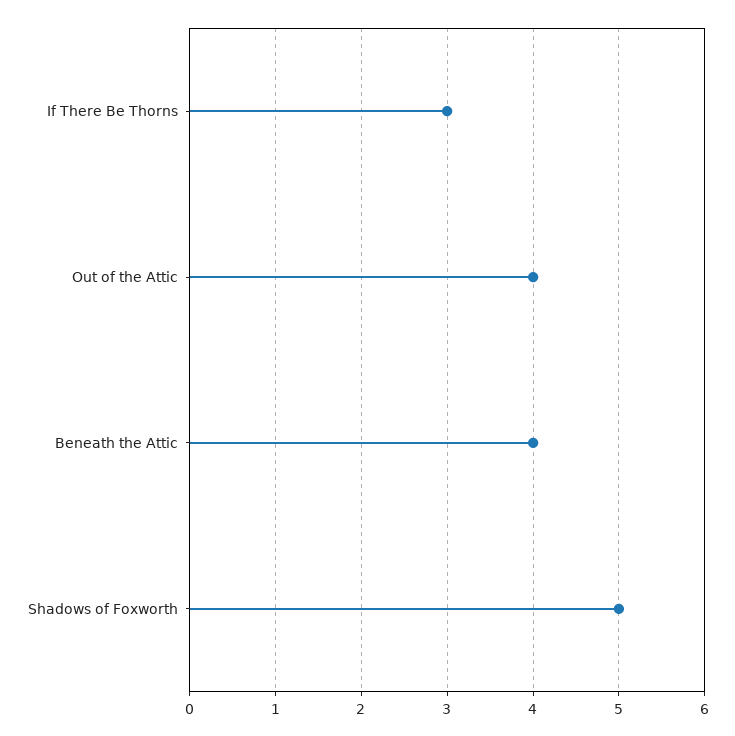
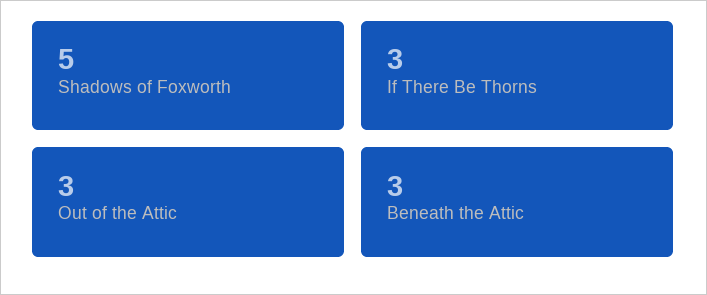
  {
    "If There Be Thorns": 3,
-   "Out of the Attic": 4,
+   "Out of the Attic": 3,
-   "Beneath the Attic": 4,
+   "Beneath the Attic": 3,
    "Shadows of Foxworth": 5
  }

